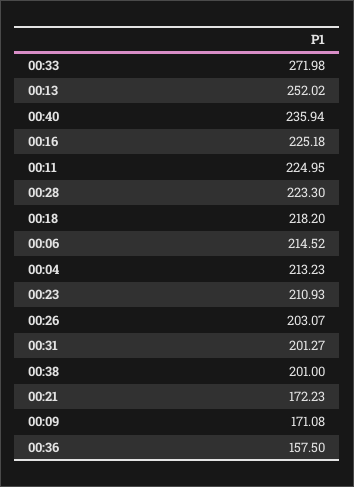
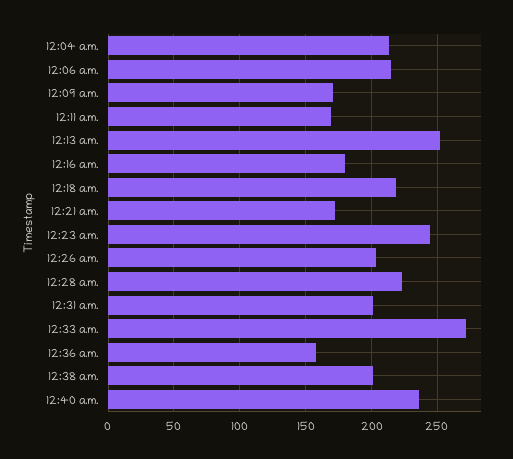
  {
    "00:33": 271.98,
    "00:13": 252.02,
    "00:40": 235.94,
-   "00:16": 225.18,
+   "00:16": 180,
-   "00:11": 224.95,
+   "00:11": 170,
    "00:28": 223.3,
    "00:18": 218.2,
    "00:06": 214.52,
    "00:04": 213.23,
-   "00:23": 210.93,
+   "00:23": 245,
    "00:26": 203.07,
    "00:31": 201.27,
    "00:38": 201,
    "00:21": 172.23,
    "00:09": 171.08,
    "00:36": 157.5
  }

